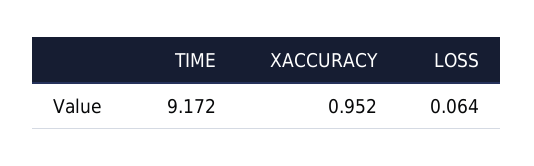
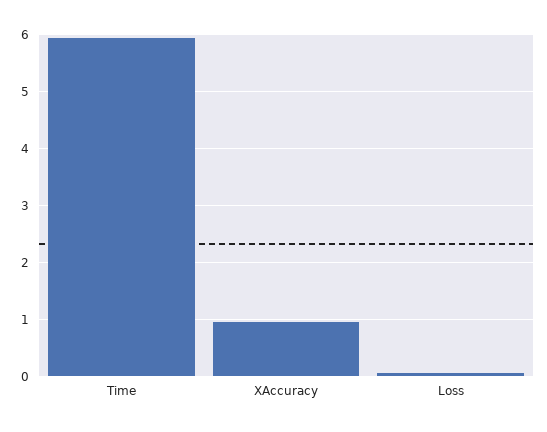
  {
-   "TIME": 9.172,
+   "TIME": 6,
    "XACCURACY": 0.952,
    "LOSS": 0.064
  }

